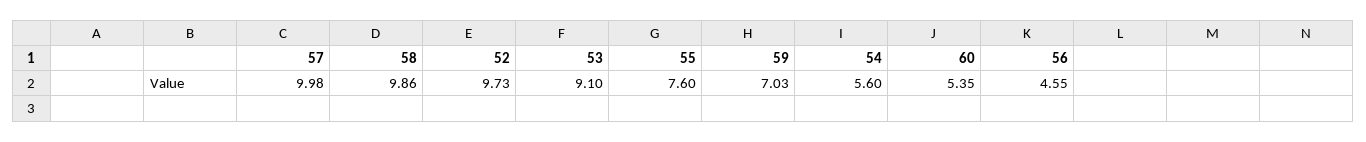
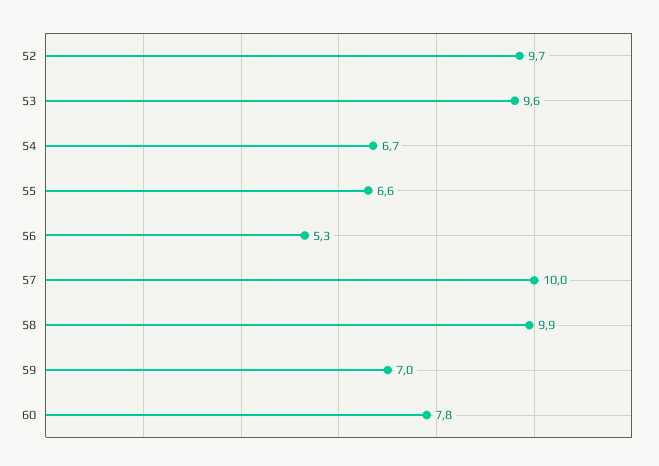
  {
    "57": 9.98,
    "58": 9.86,
    "52": 9.73,
-   "53": 9.1,
+   "53": 9.6,
-   "55": 7.6,
+   "55": 6.6,
    "59": 7.03,
-   "54": 5.6,
+   "54": 6.7,
-   "60": 5.35,
+   "60": 7.8,
-   "56": 4.55
+   "56": 5.3
  }

